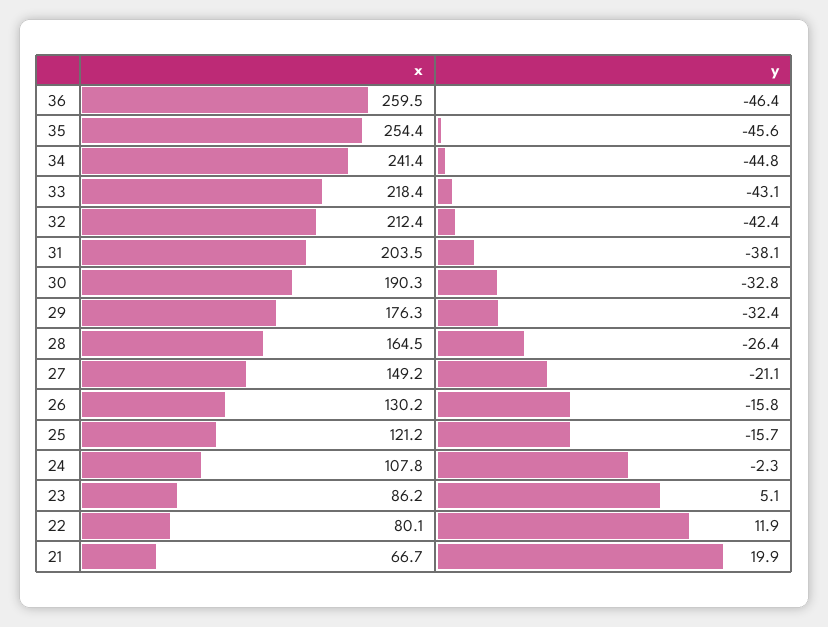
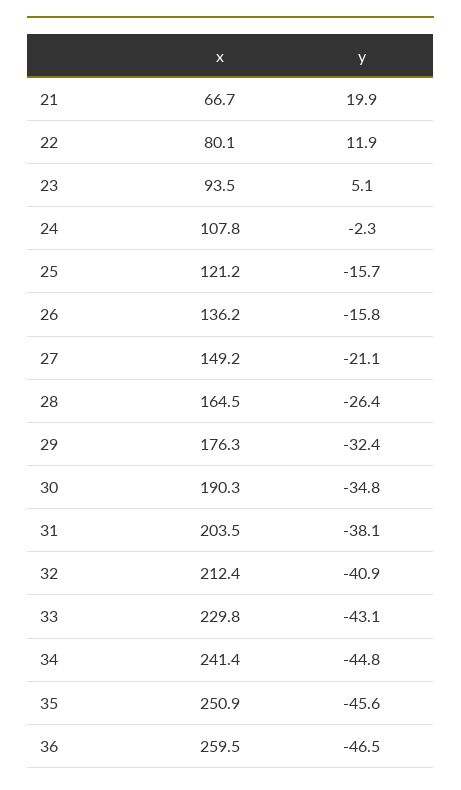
  {
    "x": {
      "36": 259.5,
-     "35": 254.4,
+     "35": 250.9,
      "34": 241.4,
-     "33": 218.4,
+     "33": 229.8,
      "32": 212.4,
      "31": 203.5,
      "30": 190.3,
      "29": 176.3,
      "28": 164.5,
      "27": 149.2,
-     "26": 130.2,
+     "26": 136.2,
      "25": 121.2,
      "24": 107.8,
-     "23": 86.2,
+     "23": 93.5,
      "22": 80.1,
      "21": 66.7
    },
    "y": {
-     "36": -46.4,
+     "36": -46.5,
      "35": -45.6,
      "34": -44.8,
      "33": -43.1,
-     "32": -42.4,
+     "32": -40.9,
      "31": -38.1,
-     "30": -32.8,
+     "30": -34.8,
      "29": -32.4,
      "28": -26.4,
      "27": -21.1,
      "26": -15.8,
      "25": -15.7,
      "24": -2.3,
      "23": 5.1,
      "22": 11.9,
      "21": 19.9
    }
  }

